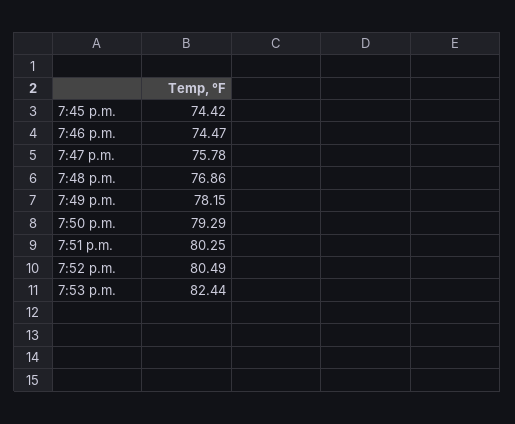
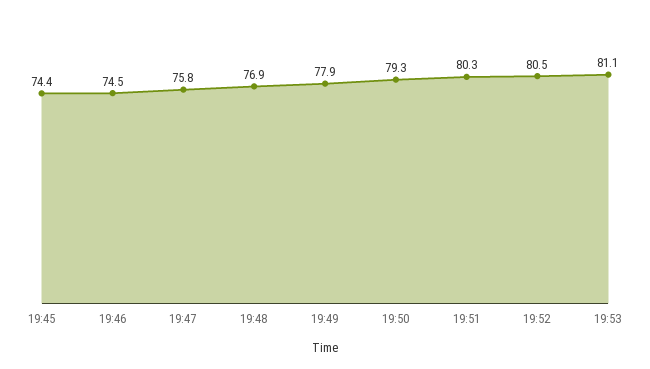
  {
    "7:45 p.m.": 74.42,
    "7:46 p.m.": 74.47,
    "7:47 p.m.": 75.78,
    "7:48 p.m.": 76.86,
-   "7:49 p.m.": 78.15,
+   "7:49 p.m.": 77.9,
    "7:50 p.m.": 79.29,
    "7:51 p.m.": 80.25,
    "7:52 p.m.": 80.49,
-   "7:53 p.m.": 82.44
+   "7:53 p.m.": 81.1
  }

